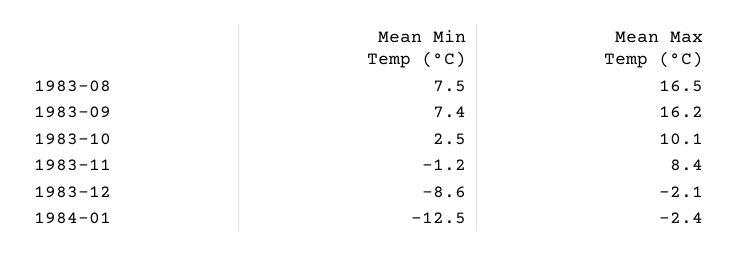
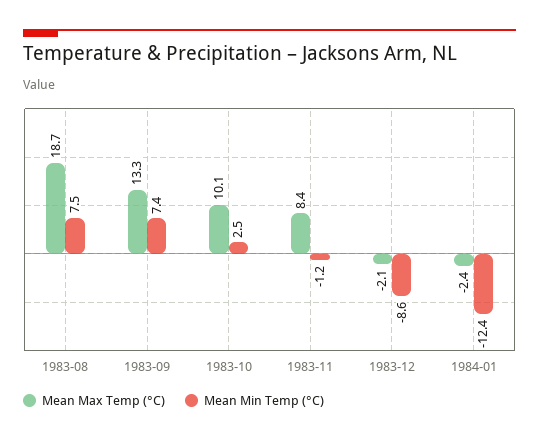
  {
    "Mean Min Temp (°C)": {
      "1983-08": 7.5,
      "1983-09": 7.4,
      "1983-10": 2.5,
      "1983-11": -1.2,
      "1983-12": -8.6,
-     "1984-01": -12.5
+     "1984-01": -12.4
    },
    "Mean Max Temp (°C)": {
-     "1983-08": 16.5,
+     "1983-08": 18.7,
-     "1983-09": 16.2,
+     "1983-09": 13.3,
      "1983-10": 10.1,
      "1983-11": 8.4,
      "1983-12": -2.1,
      "1984-01": -2.4
    }
  }

